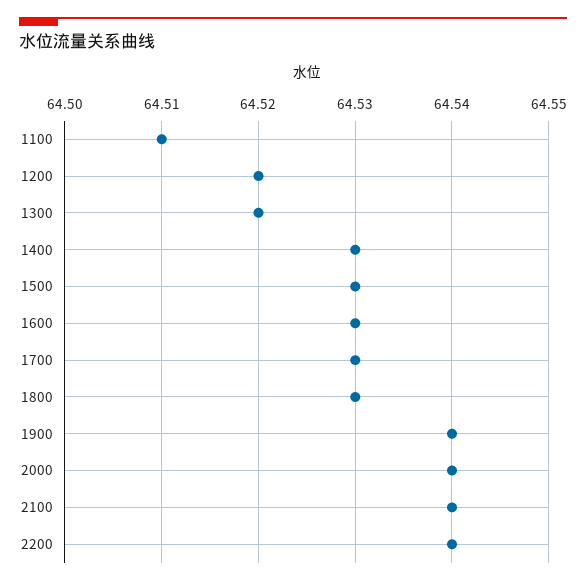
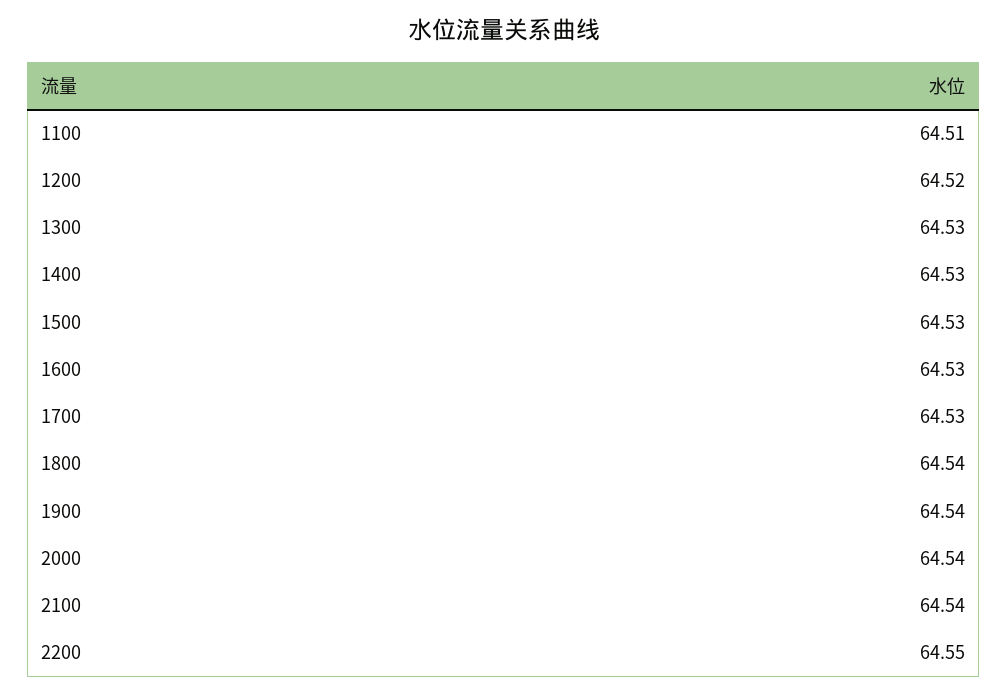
  {
    "1100": 64.51,
    "1200": 64.52,
-   "1300": 64.52,
+   "1300": 64.53,
    "1400": 64.53,
    "1500": 64.53,
    "1600": 64.53,
    "1700": 64.53,
-   "1800": 64.53,
+   "1800": 64.54,
    "1900": 64.54,
    "2000": 64.54,
    "2100": 64.54,
-   "2200": 64.54
+   "2200": 64.55
  }

